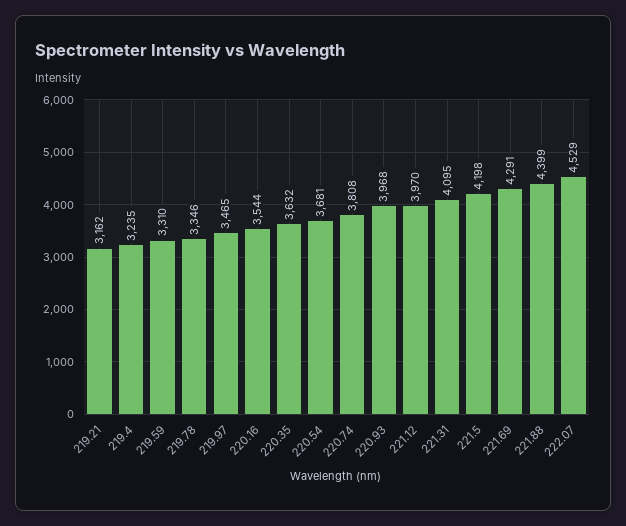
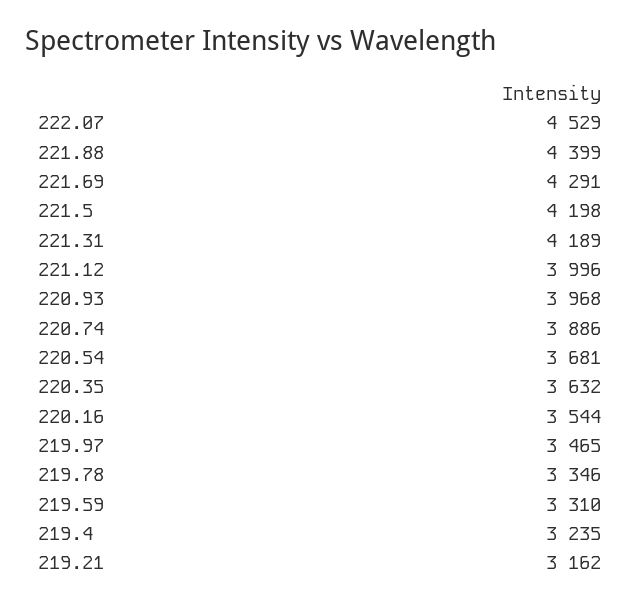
  {
    "219.21": 3162,
    "219.4": 3235,
    "219.59": 3310,
    "219.78": 3346,
    "219.97": 3465,
    "220.16": 3544,
    "220.35": 3632,
    "220.54": 3681,
-   "220.74": 3808,
+   "220.74": 3886,
    "220.93": 3968,
-   "221.12": 3970,
+   "221.12": 3996,
-   "221.31": 4095,
+   "221.31": 4189,
    "221.5": 4198,
    "221.69": 4291,
    "221.88": 4399,
    "222.07": 4529
  }

